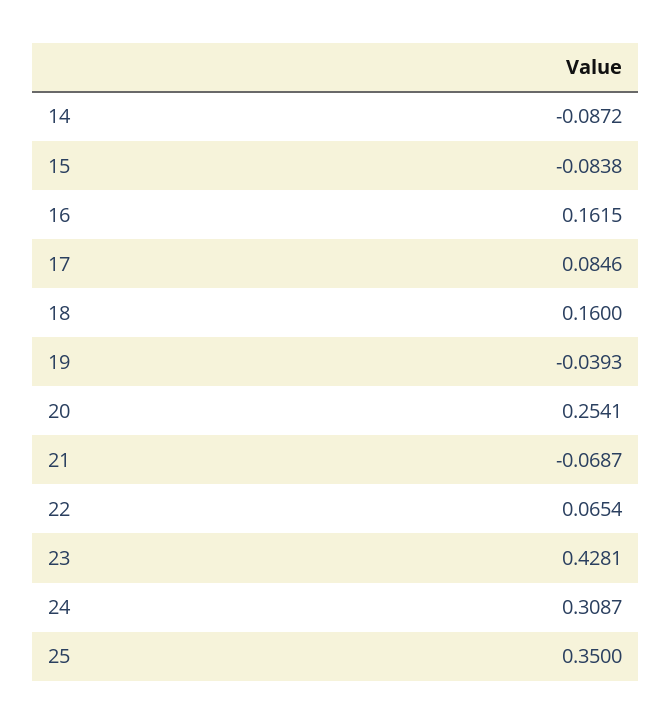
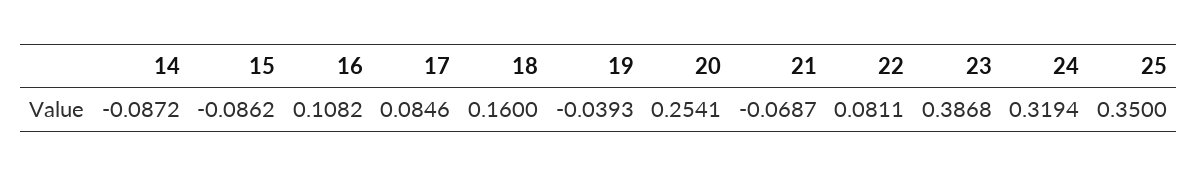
  {
    "14": -0.0872,
-   "15": -0.0838,
+   "15": -0.0862,
-   "16": 0.1615,
+   "16": 0.1082,
    "17": 0.0846,
    "18": 0.16,
    "19": -0.0393,
    "20": 0.2541,
    "21": -0.0687,
-   "22": 0.0654,
+   "22": 0.0811,
-   "23": 0.4281,
+   "23": 0.3868,
-   "24": 0.3087,
+   "24": 0.3194,
    "25": 0.35
  }

